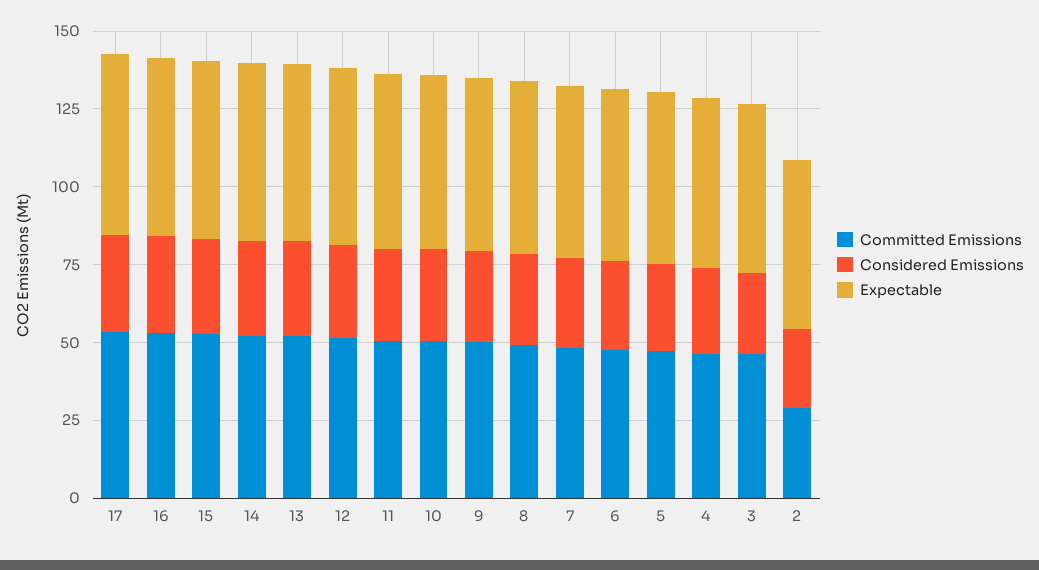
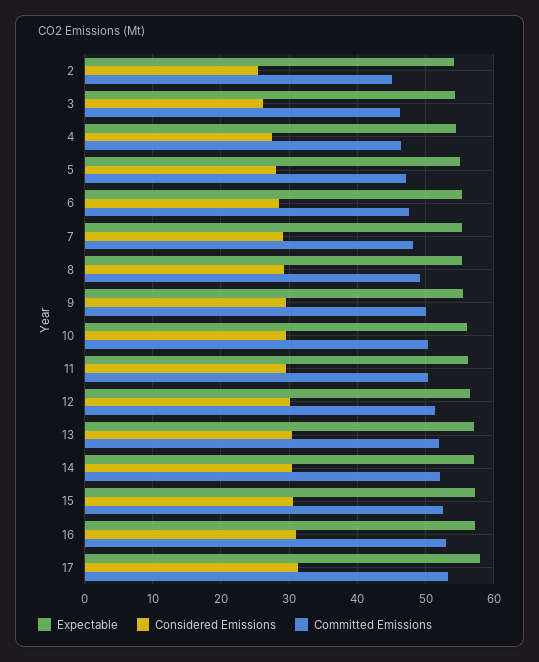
  {
    "Committed Emissions": {
      "17": 53,
      "16": 53,
      "15": 53,
      "14": 52,
      "13": 52,
      "12": 51,
      "11": 50,
      "10": 50,
      "9": 50,
      "8": 49,
      "7": 48,
      "6": 48,
      "5": 47,
      "4": 46,
      "3": 46,
-     "2": 30
+     "2": 45
    },
    "Considered Emissions": {
      "17": 31,
      "16": 31,
      "15": 31,
      "14": 30,
      "13": 30,
      "12": 30,
      "11": 30,
      "10": 30,
      "9": 30,
      "8": 29,
      "7": 29,
      "6": 29,
      "5": 28,
      "4": 27,
      "3": 26,
      "2": 25
    },
    "Expectable": {
      "17": 58,
      "16": 57,
      "15": 57,
      "14": 57,
      "13": 57,
      "12": 57,
      "11": 56,
      "10": 56,
      "9": 55,
      "8": 55,
      "7": 55,
      "6": 55,
      "5": 55,
      "4": 55,
      "3": 54,
      "2": 54
    }
  }

